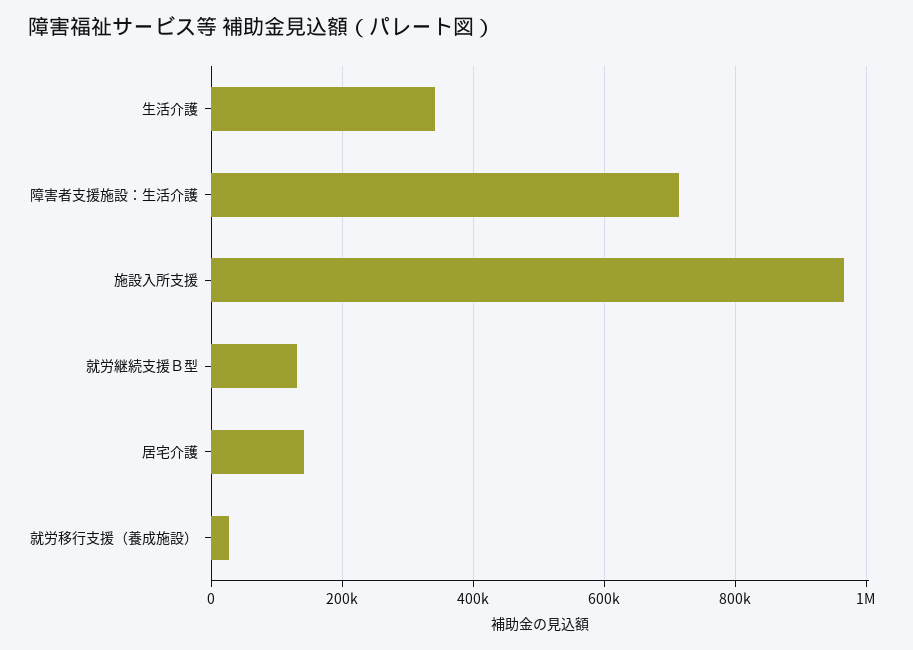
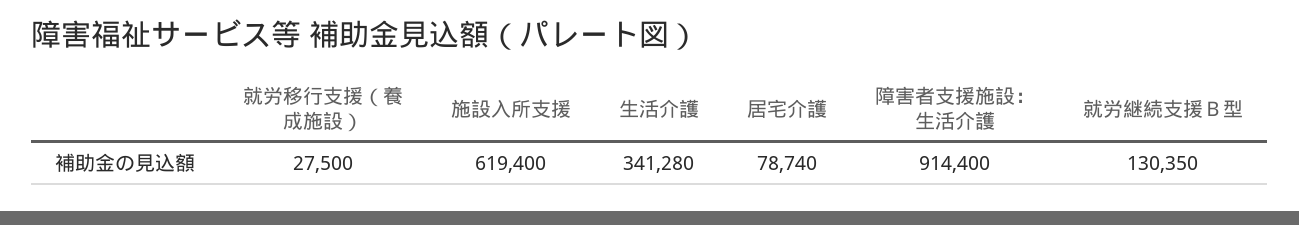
  {
    "生活介護": 341280,
-   "障害者支援施設：生活介護": 720000,
+   "障害者支援施設：生活介護": 914400,
-   "施設入所支援": 960000,
+   "施設入所支援": 619400,
    "就労継続支援Ｂ型": 130350,
-   "居宅介護": 140000,
+   "居宅介護": 78740,
    "就労移行支援（養成施設）": 27500
  }

